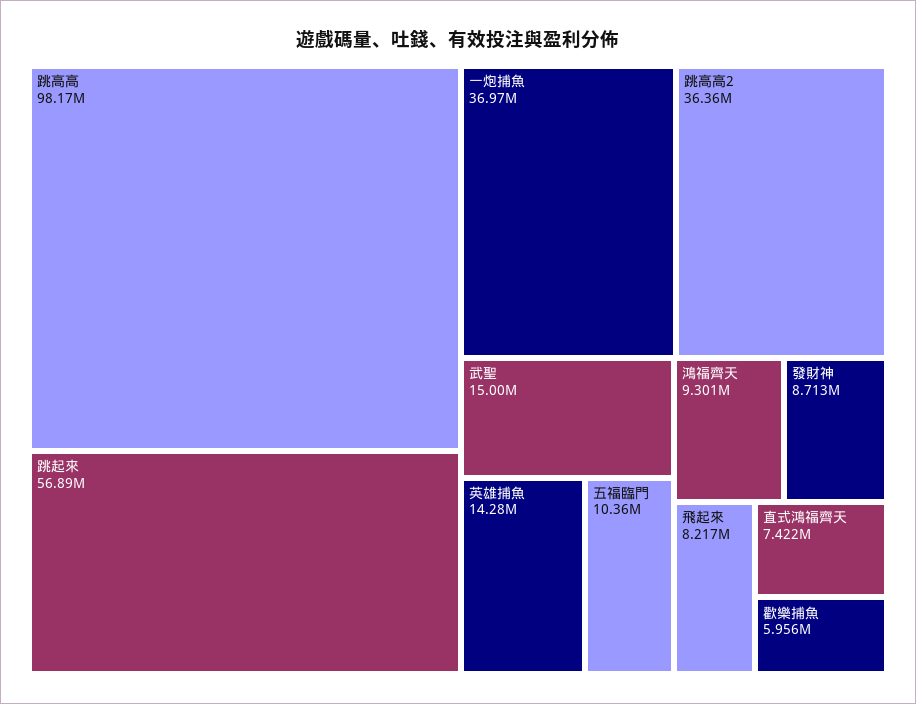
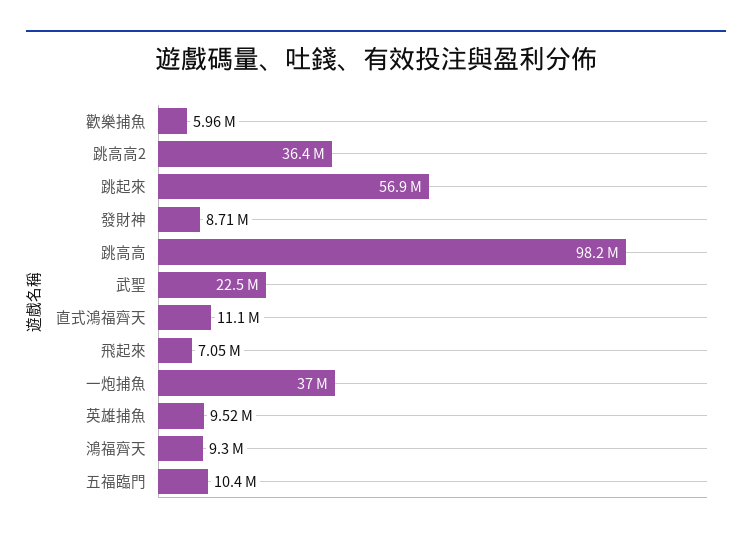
  {
    "跳高高": 98170000,
    "跳起來": 56890000,
    "一炮捕魚": 36970000,
    "跳高高2": 36360000,
-   "武聖": 15000000,
+   "武聖": 22500000,
-   "英雄捕魚": 14280000,
+   "英雄捕魚": 9520000,
    "五福臨門": 10360000,
    "鴻福齊天": 9301000,
    "發財神": 8713000,
-   "飛起來": 8217000,
+   "飛起來": 7050000,
-   "直式鴻福齊天": 7422000,
+   "直式鴻福齊天": 11100000,
    "歡樂捕魚": 5956000
  }

